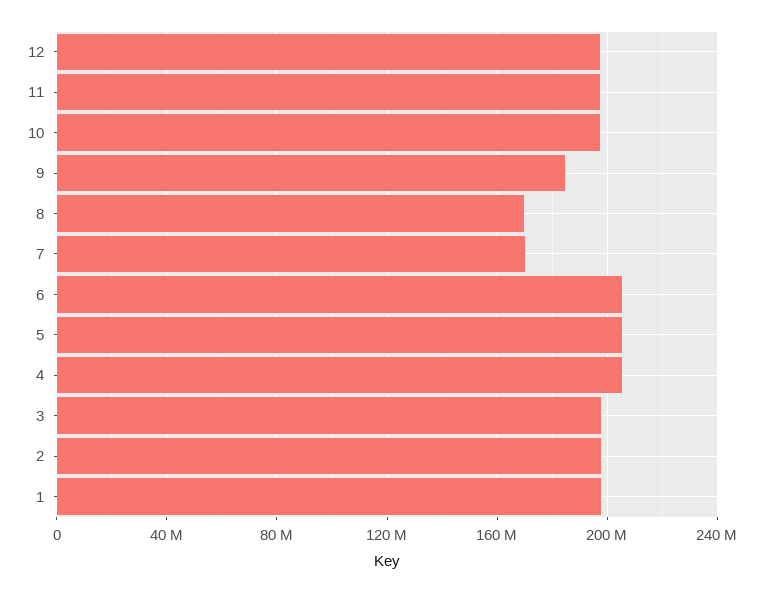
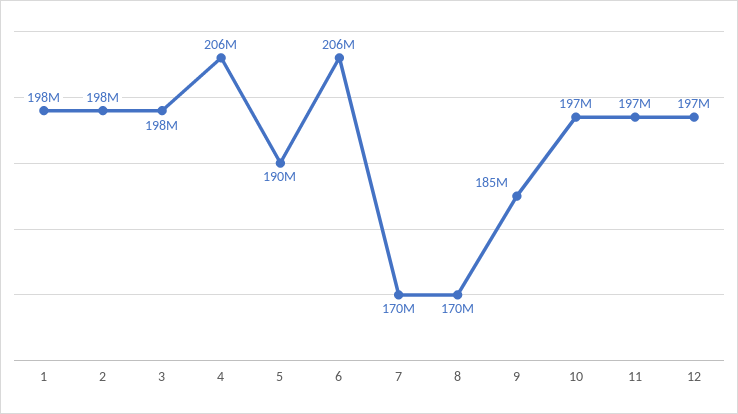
  {
    "12": 197000000,
    "11": 197000000,
    "10": 197000000,
    "9": 185000000,
    "8": 170000000,
    "7": 170000000,
    "6": 206000000,
-   "5": 205000000,
+   "5": 190000000,
    "4": 206000000,
    "3": 198000000,
    "2": 198000000,
    "1": 198000000
  }

